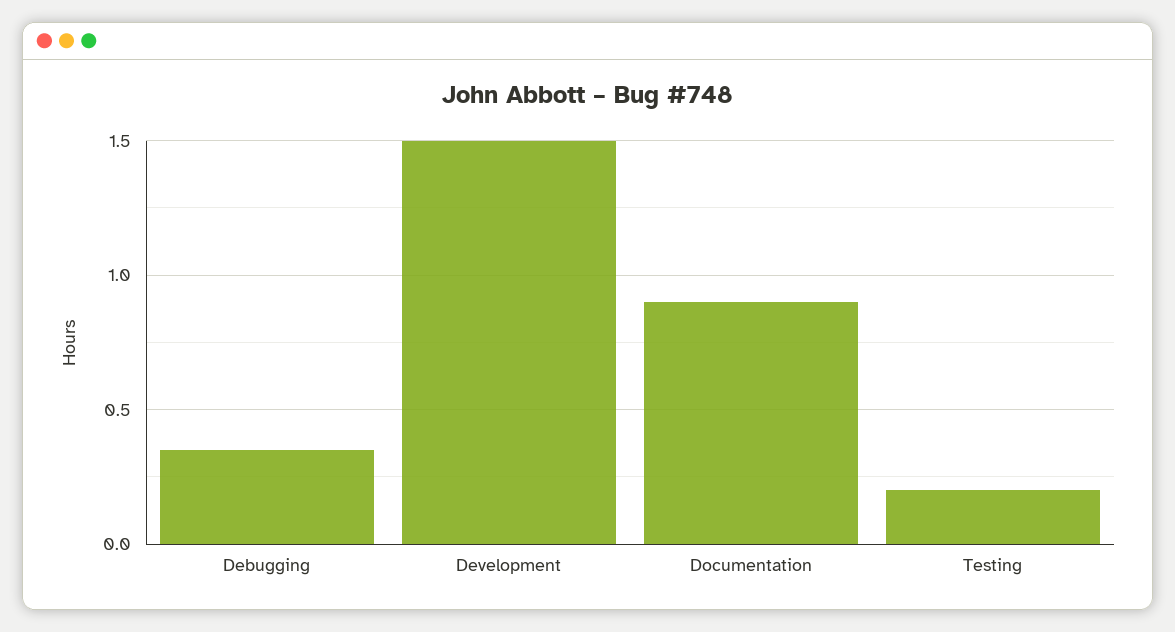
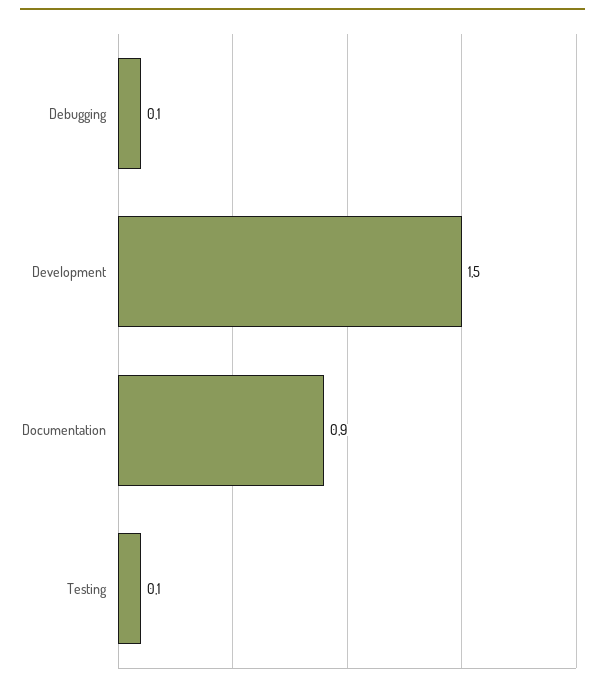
  {
-   "Debugging": 0.35,
+   "Debugging": 0.1,
    "Development": 1.5,
    "Documentation": 0.9,
-   "Testing": 0.2
+   "Testing": 0.1
  }

